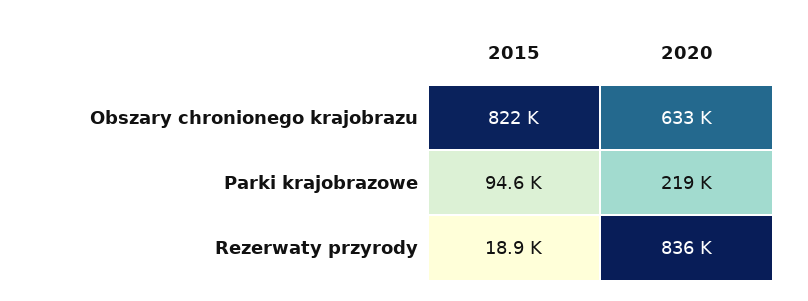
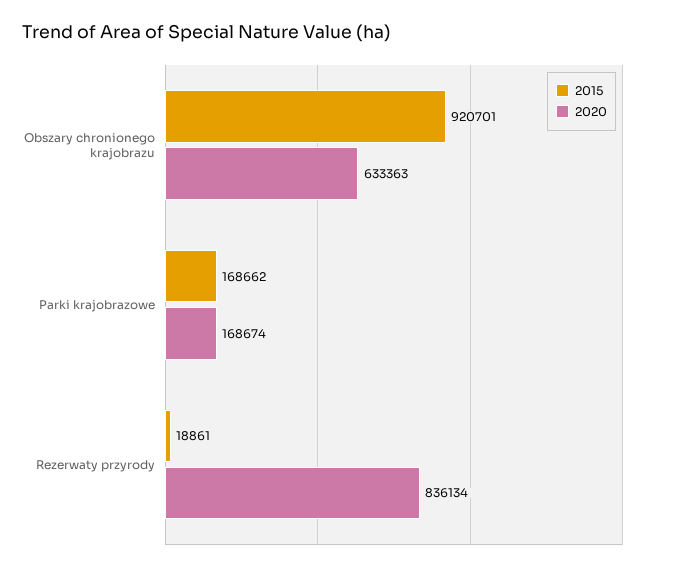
  {
    "2015": {
-     "Obszary chronionego krajobrazu": 822000,
+     "Obszary chronionego krajobrazu": 920701,
-     "Parki krajobrazowe": 94600,
+     "Parki krajobrazowe": 168662,
      "Rezerwaty przyrody": 18861
    },
    "2020": {
      "Obszary chronionego krajobrazu": 633363,
-     "Parki krajobrazowe": 219000,
+     "Parki krajobrazowe": 168674,
      "Rezerwaty przyrody": 836134
    }
  }

